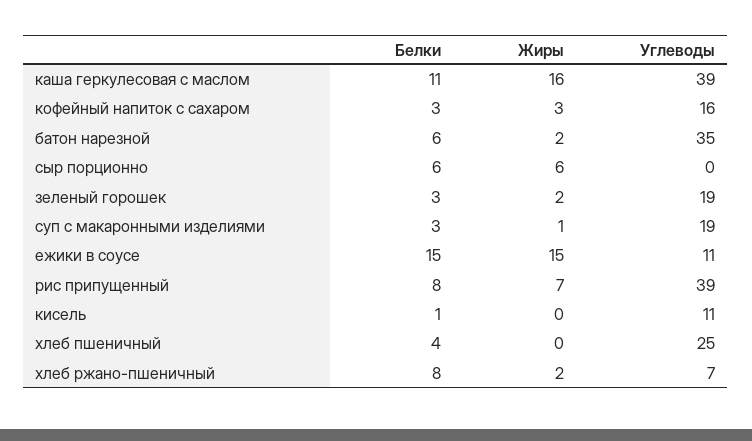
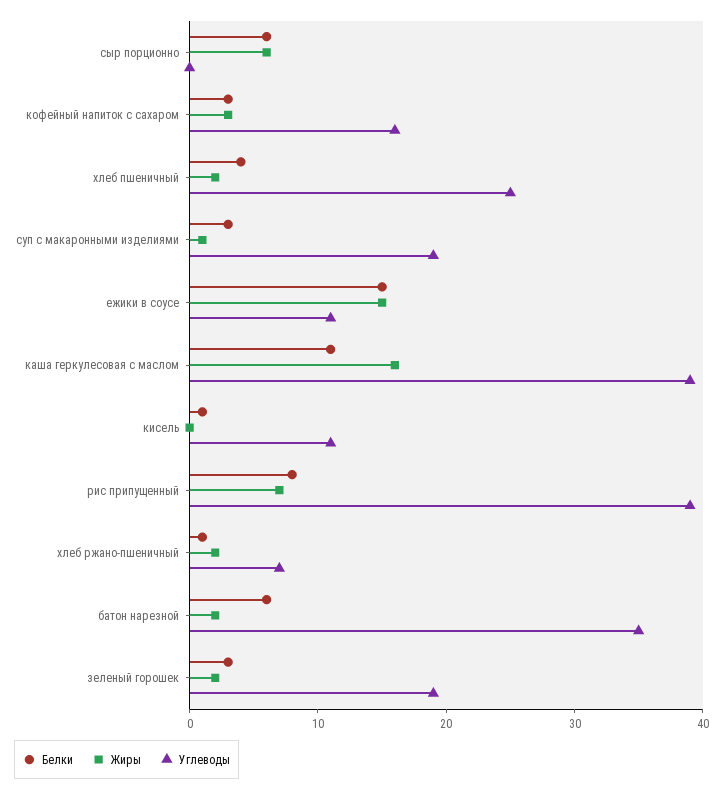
  {
    "Белки": {
      "каша геркулесовая с маслом": 11,
      "кофейный напиток с сахаром": 3,
      "батон нарезной": 6,
      "сыр порционно": 6,
      "зеленый горошек": 3,
      "суп с макаронными изделиями": 3,
      "ежики в соусе": 15,
      "рис припущенный": 8,
      "кисель": 1,
      "хлеб пшеничный": 4,
-     "хлеб ржано-пшеничный": 8
+     "хлеб ржано-пшеничный": 1
    },
    "Жиры": {
      "каша геркулесовая с маслом": 16,
      "кофейный напиток с сахаром": 3,
      "батон нарезной": 2,
      "сыр порционно": 6,
      "зеленый горошек": 2,
      "суп с макаронными изделиями": 1,
      "ежики в соусе": 15,
      "рис припущенный": 7,
      "кисель": 0,
-     "хлеб пшеничный": 0,
+     "хлеб пшеничный": 2,
      "хлеб ржано-пшеничный": 2
    },
    "Углеводы": {
      "каша геркулесовая с маслом": 39,
      "кофейный напиток с сахаром": 16,
      "батон нарезной": 35,
      "сыр порционно": 0,
      "зеленый горошек": 19,
      "суп с макаронными изделиями": 19,
      "ежики в соусе": 11,
      "рис припущенный": 39,
      "кисель": 11,
      "хлеб пшеничный": 25,
      "хлеб ржано-пшеничный": 7
    }
  }

